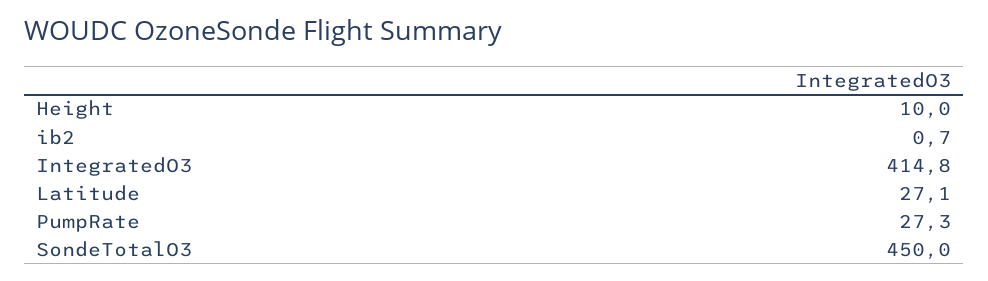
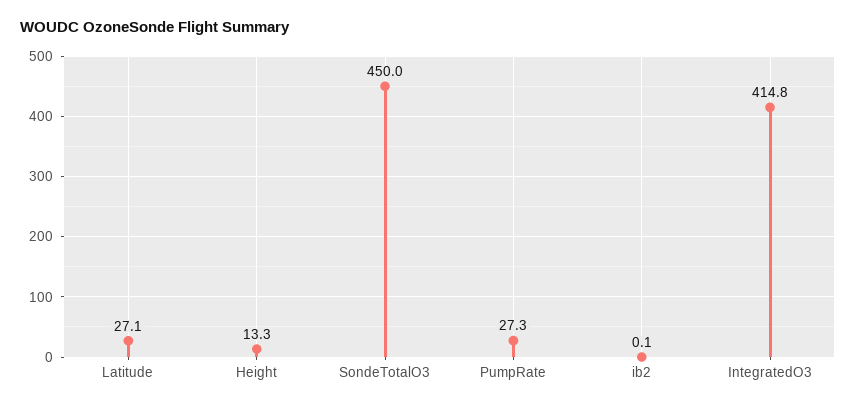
  {
-   "Height": 10,
+   "Height": 13.3,
-   "ib2": 0.7,
+   "ib2": 0.1,
    "IntegratedO3": 414.8,
    "Latitude": 27.1,
    "PumpRate": 27.3,
    "SondeTotalO3": 450
  }

